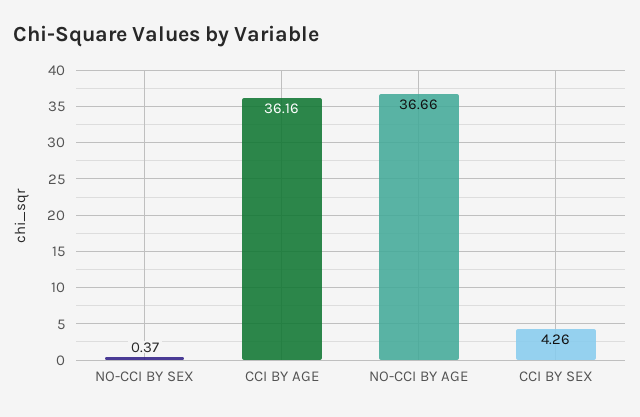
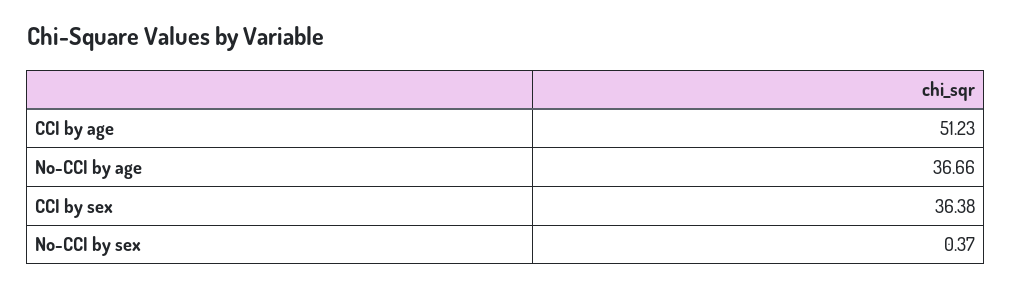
  {
    "NO-CCI BY SEX": 0.37,
-   "CCI BY AGE": 36.16,
+   "CCI BY AGE": 51.23,
    "NO-CCI BY AGE": 36.66,
-   "CCI BY SEX": 4.26
+   "CCI BY SEX": 36.38
  }

